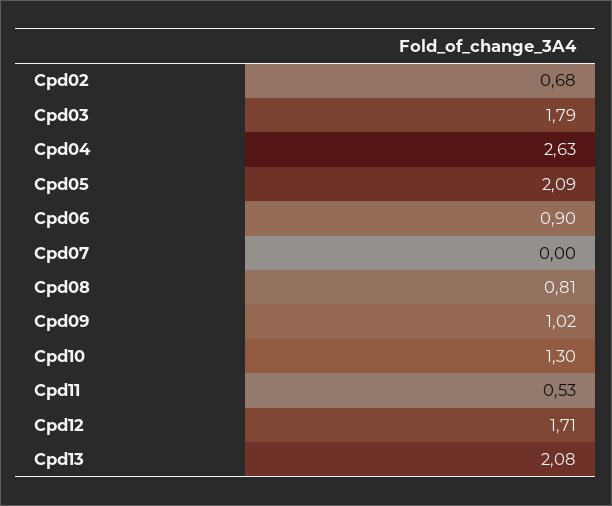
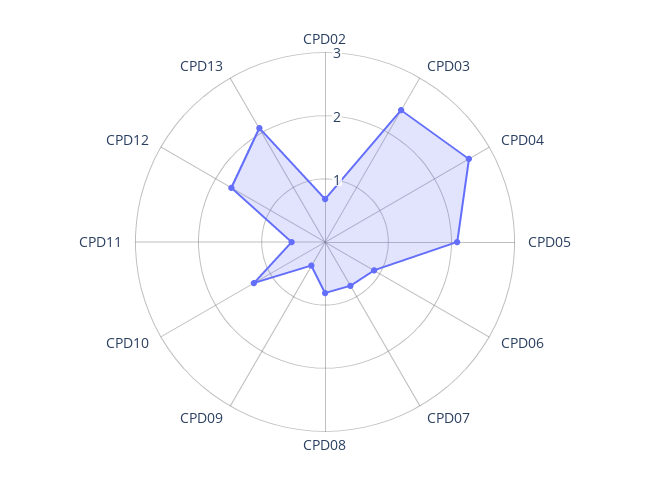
  {
    "Cpd02": 0.68,
-   "Cpd03": 1.79,
+   "Cpd03": 2.4,
    "Cpd04": 2.63,
    "Cpd05": 2.09,
    "Cpd06": 0.9,
-   "Cpd07": 0,
+   "Cpd07": 0.8,
    "Cpd08": 0.81,
-   "Cpd09": 1.02,
+   "Cpd09": 0.4,
    "Cpd10": 1.3,
    "Cpd11": 0.53,
    "Cpd12": 1.71,
    "Cpd13": 2.08
  }

